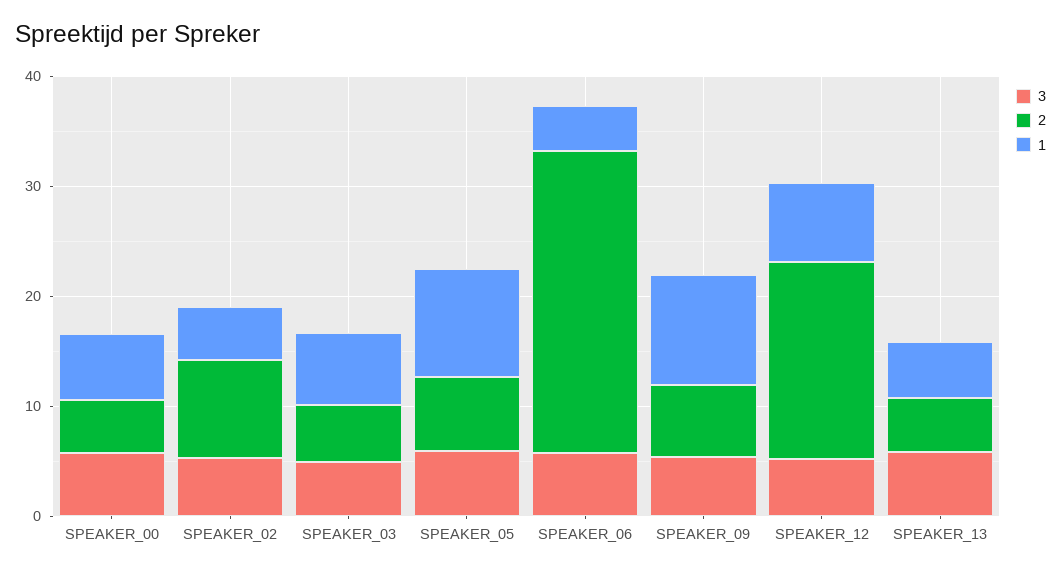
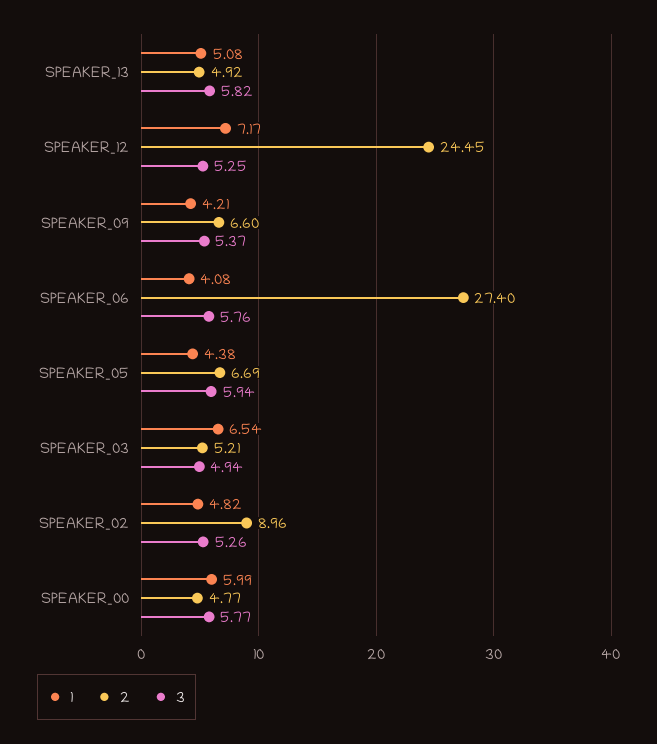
  {
    "3": {
      "SPEAKER_00": 5.77,
      "SPEAKER_02": 5.26,
      "SPEAKER_03": 4.94,
      "SPEAKER_05": 5.94,
      "SPEAKER_06": 5.76,
      "SPEAKER_09": 5.37,
      "SPEAKER_12": 5.25,
      "SPEAKER_13": 5.82
    },
    "2": {
      "SPEAKER_00": 4.77,
      "SPEAKER_02": 8.96,
      "SPEAKER_03": 5.21,
      "SPEAKER_05": 6.69,
      "SPEAKER_06": 27.4,
      "SPEAKER_09": 6.6,
-     "SPEAKER_12": 18,
+     "SPEAKER_12": 24.45,
      "SPEAKER_13": 4.92
    },
    "1": {
      "SPEAKER_00": 5.99,
      "SPEAKER_02": 4.82,
      "SPEAKER_03": 6.54,
-     "SPEAKER_05": 10,
+     "SPEAKER_05": 4.38,
      "SPEAKER_06": 4.08,
-     "SPEAKER_09": 10,
+     "SPEAKER_09": 4.21,
      "SPEAKER_12": 7.17,
      "SPEAKER_13": 5.08
    }
  }

